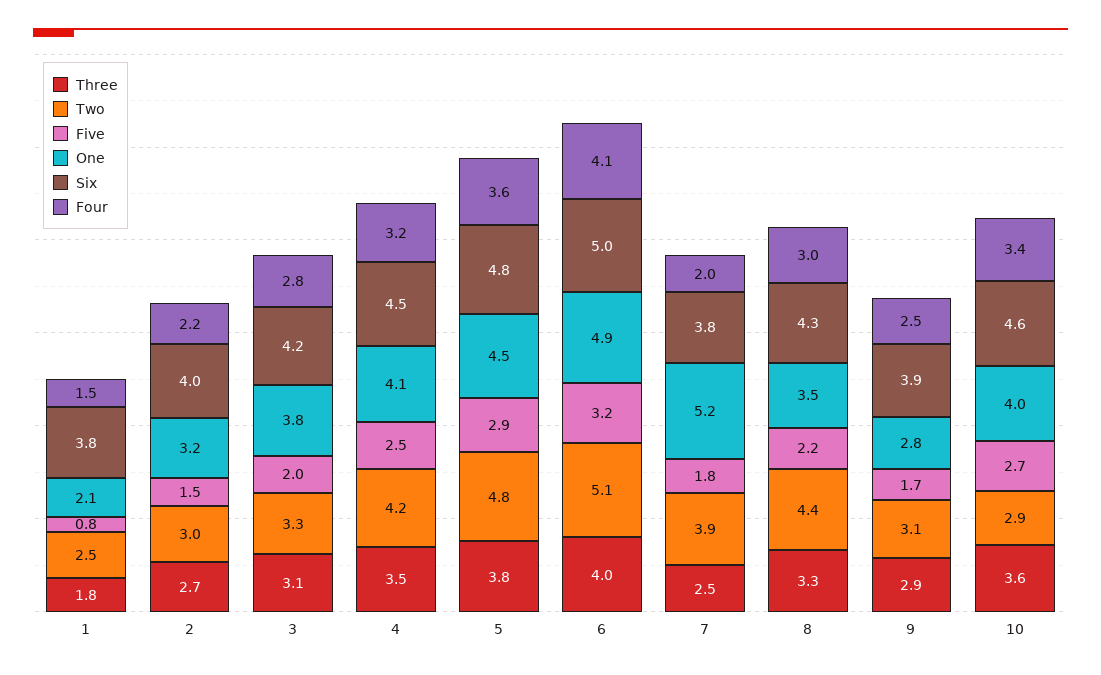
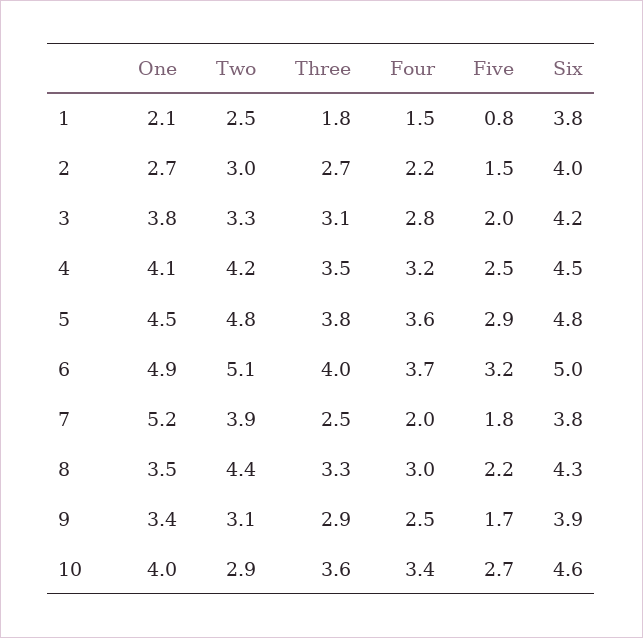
  {
    "Three": {
      "1": 1.8,
      "2": 2.7,
      "3": 3.1,
      "4": 3.5,
      "5": 3.8,
      "6": 4,
      "7": 2.5,
      "8": 3.3,
      "9": 2.9,
      "10": 3.6
    },
    "Two": {
      "1": 2.5,
      "2": 3,
      "3": 3.3,
      "4": 4.2,
      "5": 4.8,
      "6": 5.1,
      "7": 3.9,
      "8": 4.4,
      "9": 3.1,
      "10": 2.9
    },
    "Five": {
      "1": 0.8,
      "2": 1.5,
      "3": 2,
      "4": 2.5,
      "5": 2.9,
      "6": 3.2,
      "7": 1.8,
      "8": 2.2,
      "9": 1.7,
      "10": 2.7
    },
    "One": {
      "1": 2.1,
-     "2": 3.2,
+     "2": 2.7,
      "3": 3.8,
      "4": 4.1,
      "5": 4.5,
      "6": 4.9,
      "7": 5.2,
      "8": 3.5,
-     "9": 2.8,
+     "9": 3.4,
      "10": 4
    },
    "Six": {
      "1": 3.8,
      "2": 4,
      "3": 4.2,
      "4": 4.5,
      "5": 4.8,
      "6": 5,
      "7": 3.8,
      "8": 4.3,
      "9": 3.9,
      "10": 4.6
    },
    "Four": {
      "1": 1.5,
      "2": 2.2,
      "3": 2.8,
      "4": 3.2,
      "5": 3.6,
-     "6": 4.1,
+     "6": 3.7,
      "7": 2,
      "8": 3,
      "9": 2.5,
      "10": 3.4
    }
  }

